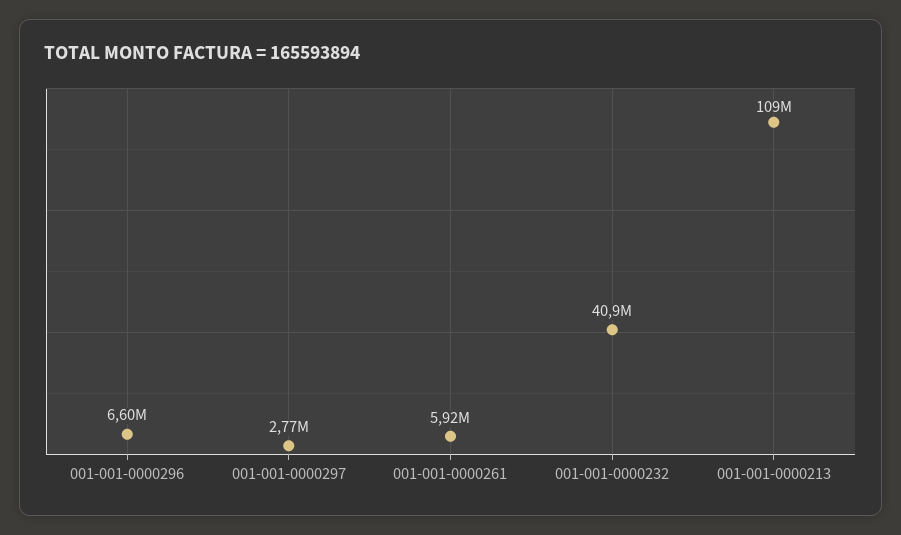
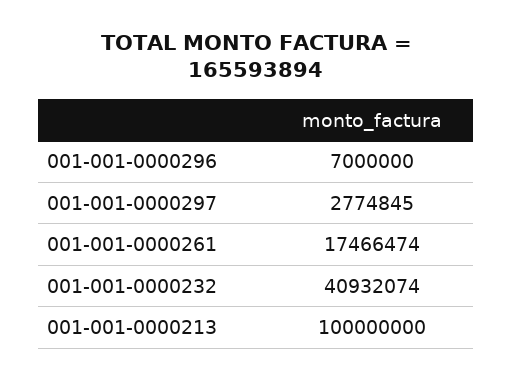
  {
-   "001-001-0000296": 6600000,
+   "001-001-0000296": 7000000,
    "001-001-0000297": 2774845,
-   "001-001-0000261": 5920000,
+   "001-001-0000261": 17466474,
    "001-001-0000232": 40932074,
-   "001-001-0000213": 109000000
+   "001-001-0000213": 100000000
  }

